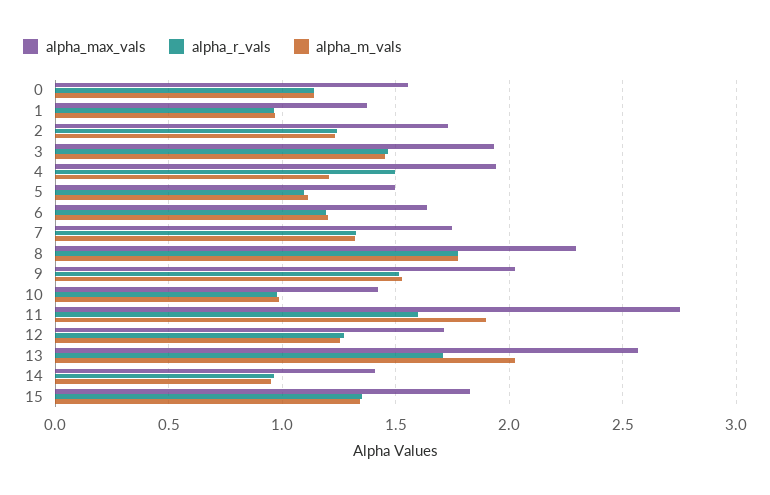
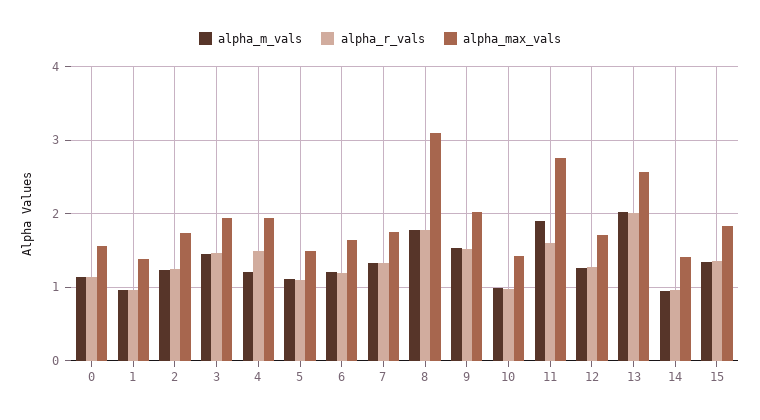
  {
    "alpha_max_vals": {
      "0": 1.55,
      "1": 1.4,
      "2": 1.75,
      "3": 1.95,
      "4": 1.95,
      "5": 1.5,
      "6": 1.65,
      "7": 1.75,
-     "8": 2.3,
+     "8": 3.1,
      "9": 2.05,
      "10": 1.4,
      "11": 2.75,
      "12": 1.7,
      "13": 2.55,
      "14": 1.4,
      "15": 1.85
    },
    "alpha_r_vals": {
      "0": 1.15,
      "1": 0.95,
      "2": 1.25,
      "3": 1.45,
      "4": 1.5,
      "5": 1.1,
      "6": 1.2,
      "7": 1.35,
      "8": 1.75,
      "9": 1.5,
      "10": 1,
      "11": 1.6,
      "12": 1.25,
-     "13": 1.7,
+     "13": 2,
      "14": 0.95,
      "15": 1.35
    },
    "alpha_m_vals": {
      "0": 1.15,
      "1": 0.95,
      "2": 1.25,
      "3": 1.45,
      "4": 1.2,
      "5": 1.1,
      "6": 1.2,
      "7": 1.3,
      "8": 1.8,
      "9": 1.55,
      "10": 1,
      "11": 1.9,
      "12": 1.25,
      "13": 2.05,
      "14": 0.95,
      "15": 1.35
    }
  }

